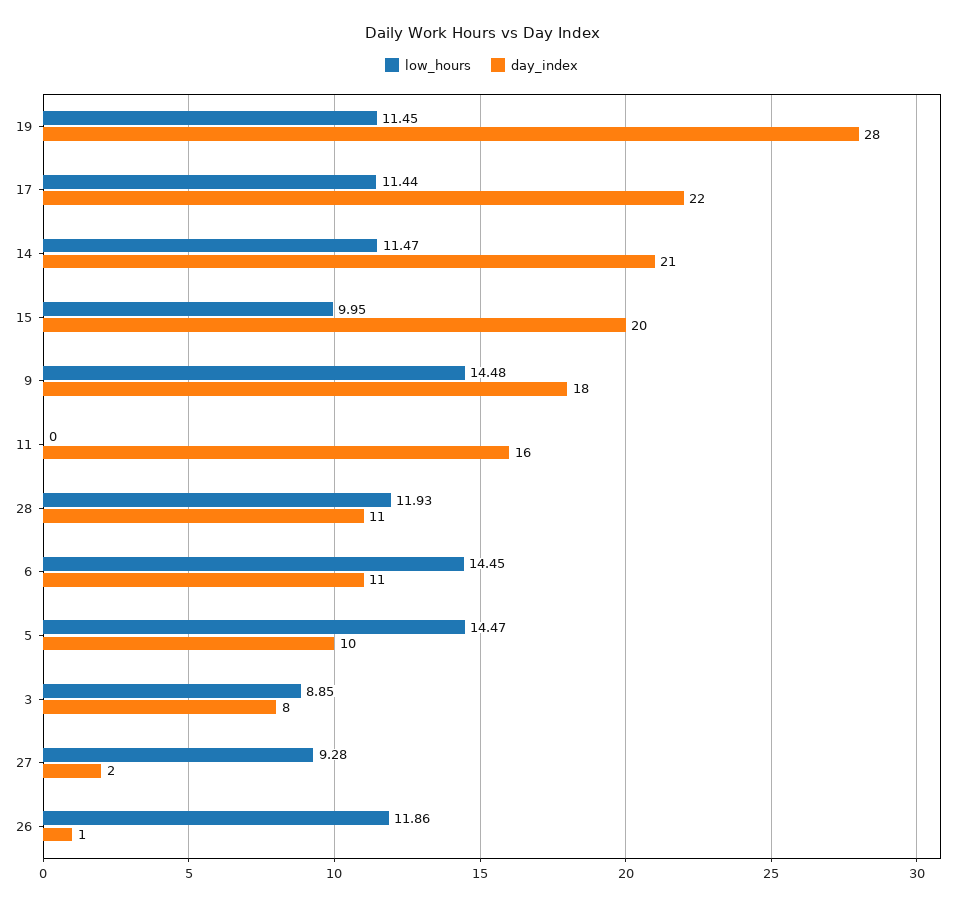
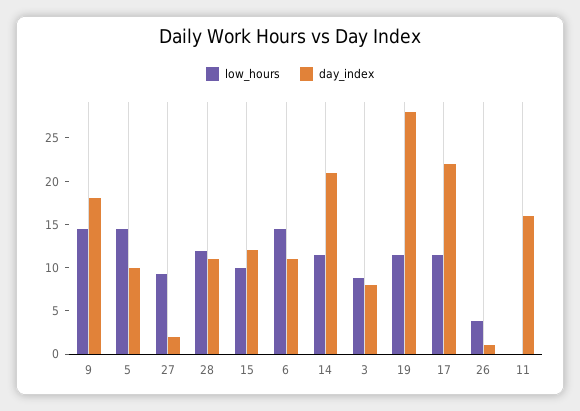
  {
    "low_hours": {
      "19": 11.45,
      "17": 11.44,
      "14": 11.47,
      "15": 9.95,
      "9": 14.48,
      "11": 0,
      "28": 11.93,
      "6": 14.45,
      "5": 14.47,
      "3": 8.85,
      "27": 9.28,
-     "26": 11.86
+     "26": 4
    },
    "day_index": {
      "19": 28,
      "17": 22,
      "14": 21,
-     "15": 20,
+     "15": 12,
      "9": 18,
      "11": 16,
      "28": 11,
      "6": 11,
      "5": 10,
      "3": 8,
      "27": 2,
      "26": 1
    }
  }

